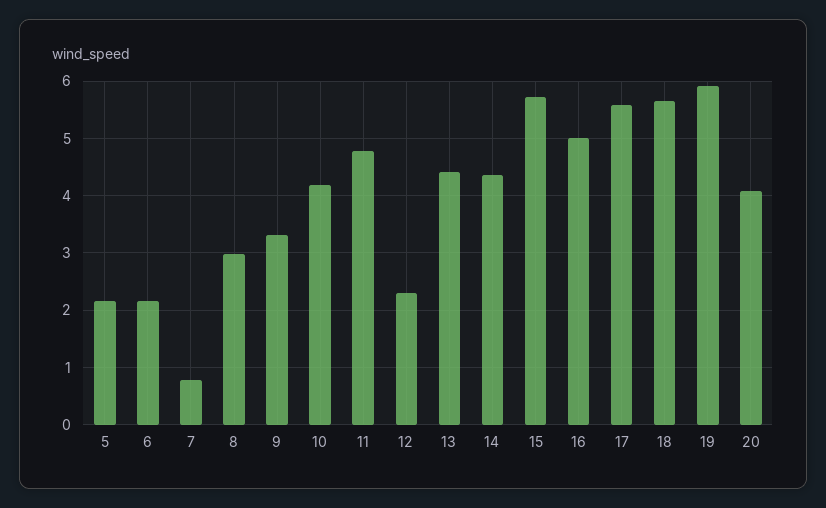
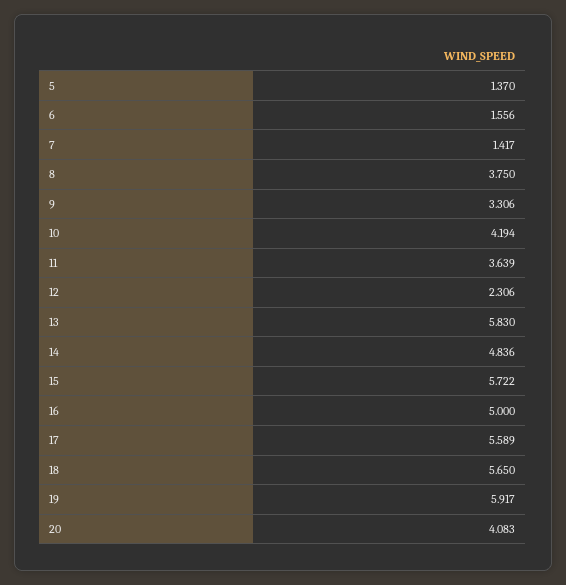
  {
-   "5": 2.2,
+   "5": 1.37,
-   "6": 2.2,
+   "6": 1.556,
-   "7": 0.8,
+   "7": 1.417,
-   "8": 3,
+   "8": 3.75,
    "9": 3.306,
    "10": 4.194,
-   "11": 4.8,
+   "11": 3.639,
    "12": 2.306,
-   "13": 4.4,
+   "13": 5.83,
-   "14": 4.4,
+   "14": 4.836,
    "15": 5.722,
    "16": 5,
    "17": 5.589,
    "18": 5.65,
    "19": 5.917,
    "20": 4.083
  }

